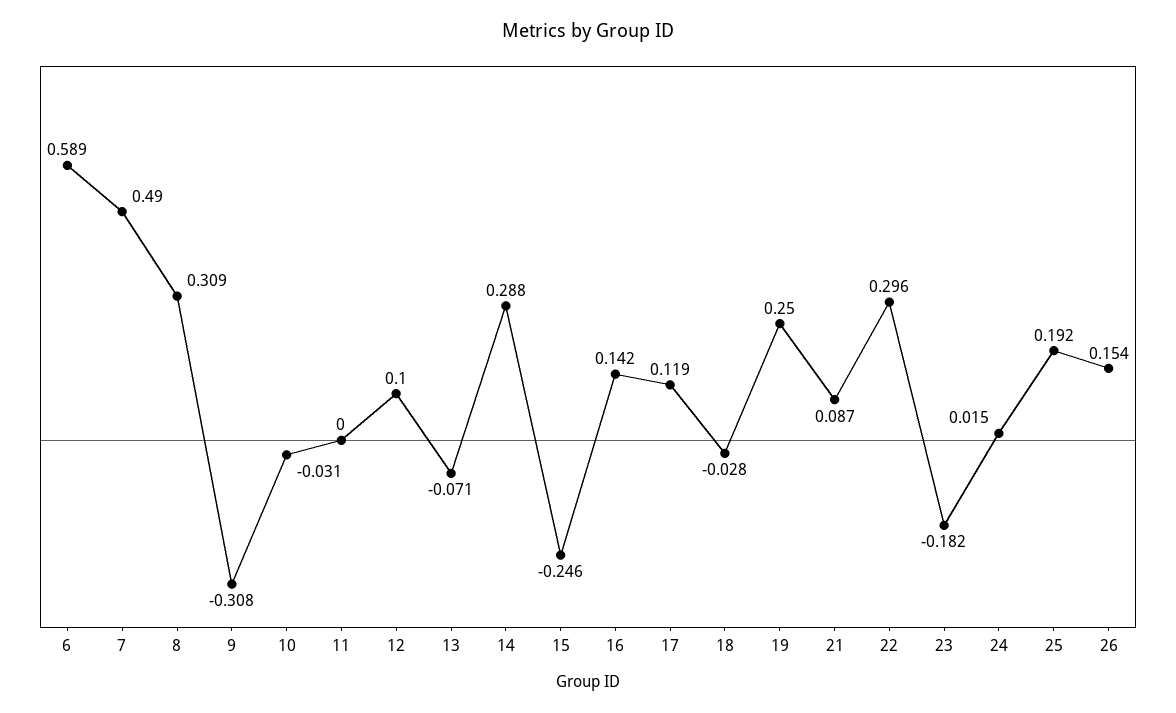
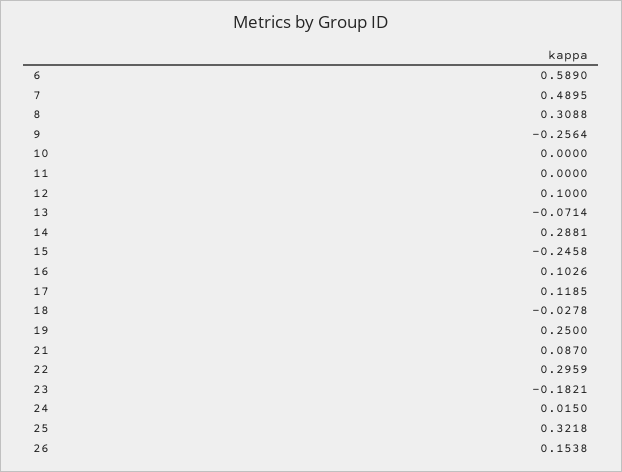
  {
    "6": 0.589,
    "7": 0.4895,
    "8": 0.3088,
-   "9": -0.308,
+   "9": -0.2564,
-   "10": -0.031,
+   "10": 0,
    "11": 0,
    "12": 0.1,
    "13": -0.0714,
    "14": 0.2881,
    "15": -0.2458,
-   "16": 0.142,
+   "16": 0.1026,
    "17": 0.1185,
    "18": -0.0278,
    "19": 0.25,
    "21": 0.087,
    "22": 0.2959,
    "23": -0.1821,
    "24": 0.015,
-   "25": 0.192,
+   "25": 0.3218,
    "26": 0.1538
  }

